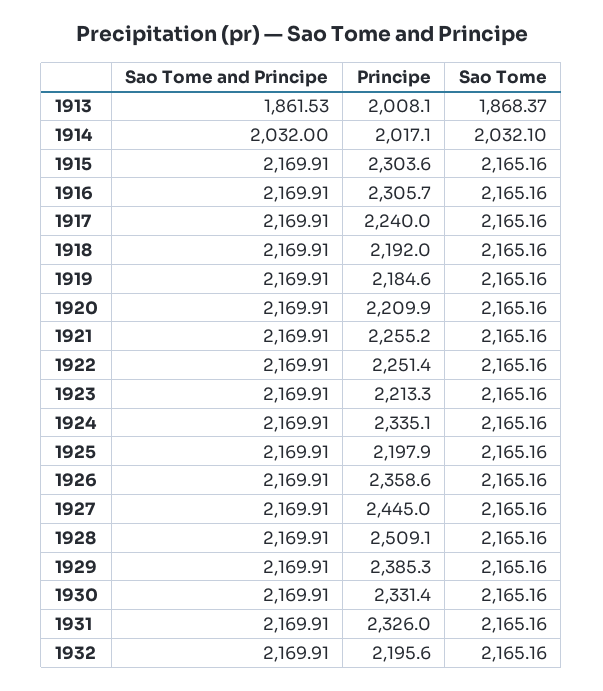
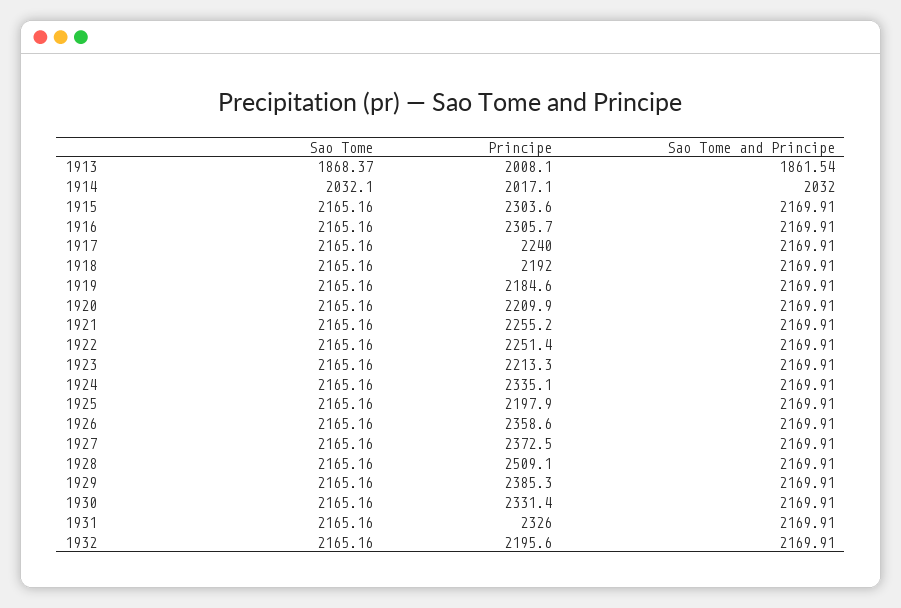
  {
    "Sao Tome and Principe": {
-     "1913": 1861.53,
+     "1913": 1861.54,
      "1914": 2032,
      "1915": 2169.91,
      "1916": 2169.91,
      "1917": 2169.91,
      "1918": 2169.91,
      "1919": 2169.91,
      "1920": 2169.91,
      "1921": 2169.91,
      "1922": 2169.91,
      "1923": 2169.91,
      "1924": 2169.91,
      "1925": 2169.91,
      "1926": 2169.91,
      "1927": 2169.91,
      "1928": 2169.91,
      "1929": 2169.91,
      "1930": 2169.91,
      "1931": 2169.91,
      "1932": 2169.91
    },
    "Principe": {
      "1913": 2008.1,
      "1914": 2017.1,
      "1915": 2303.6,
      "1916": 2305.7,
      "1917": 2240,
      "1918": 2192,
      "1919": 2184.6,
      "1920": 2209.9,
      "1921": 2255.2,
      "1922": 2251.4,
      "1923": 2213.3,
      "1924": 2335.1,
      "1925": 2197.9,
      "1926": 2358.6,
-     "1927": 2445,
+     "1927": 2372.5,
      "1928": 2509.1,
      "1929": 2385.3,
      "1930": 2331.4,
      "1931": 2326,
      "1932": 2195.6
    },
    "Sao Tome": {
      "1913": 1868.37,
      "1914": 2032.1,
      "1915": 2165.16,
      "1916": 2165.16,
      "1917": 2165.16,
      "1918": 2165.16,
      "1919": 2165.16,
      "1920": 2165.16,
      "1921": 2165.16,
      "1922": 2165.16,
      "1923": 2165.16,
      "1924": 2165.16,
      "1925": 2165.16,
      "1926": 2165.16,
      "1927": 2165.16,
      "1928": 2165.16,
      "1929": 2165.16,
      "1930": 2165.16,
      "1931": 2165.16,
      "1932": 2165.16
    }
  }

